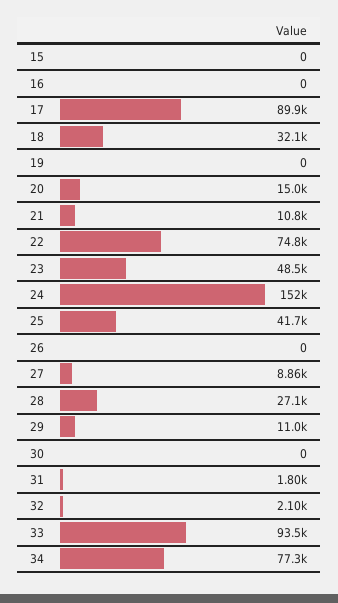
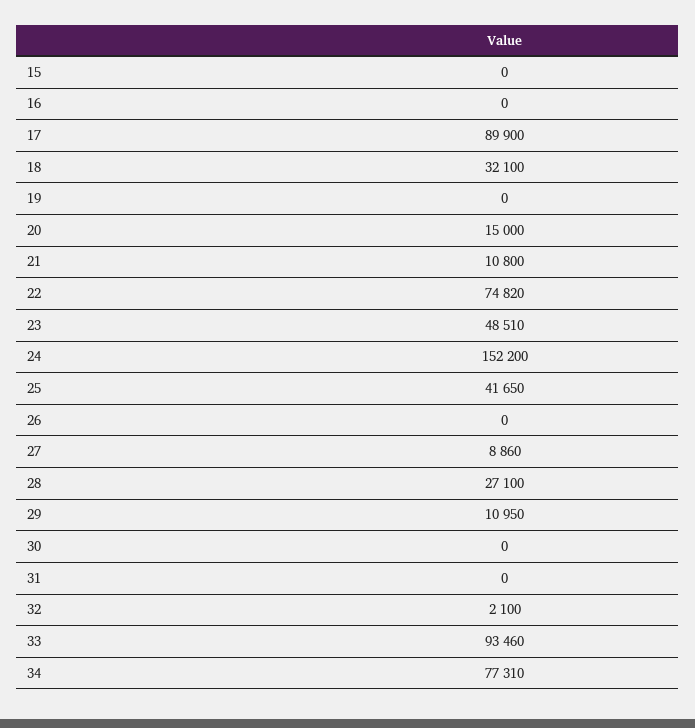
  {
    "15": 0,
    "16": 0,
    "17": 89900,
    "18": 32100,
    "19": 0,
    "20": 15000,
    "21": 10800,
    "22": 74820,
    "23": 48510,
    "24": 152200,
    "25": 41650,
    "26": 0,
    "27": 8860,
    "28": 27100,
    "29": 10950,
    "30": 0,
-   "31": 1800,
+   "31": 0,
    "32": 2100,
    "33": 93460,
    "34": 77310
  }

